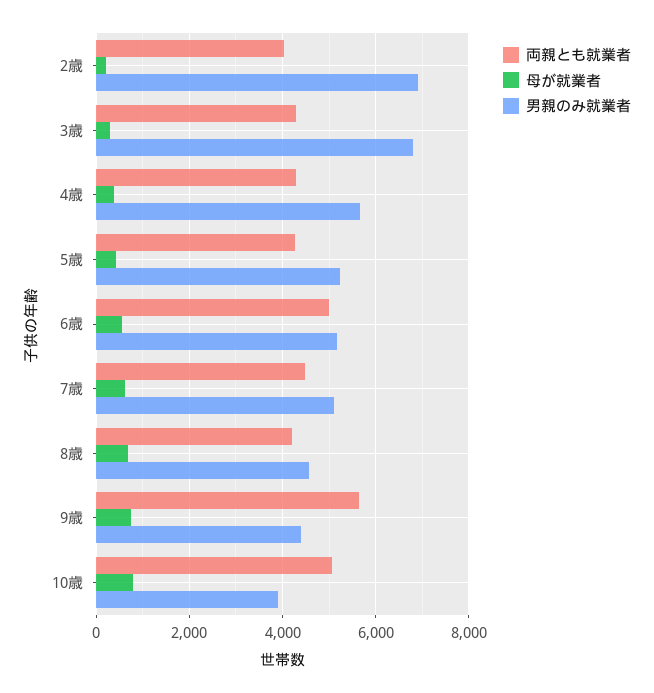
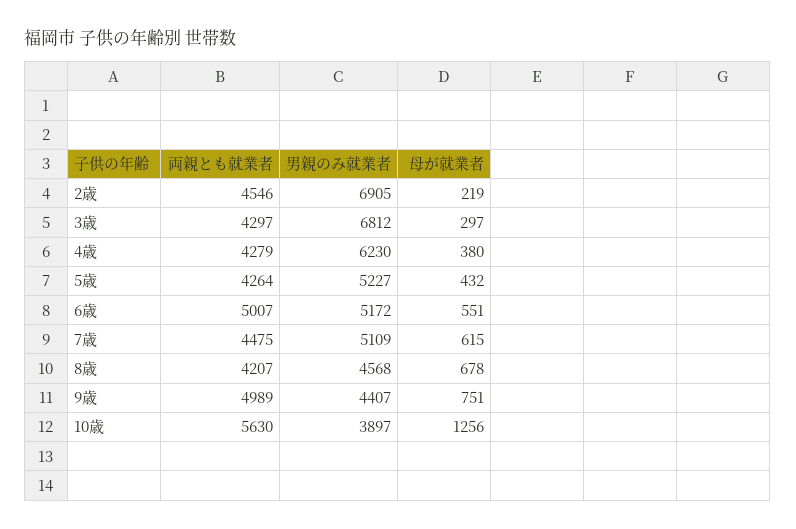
  {
    "両親とも就業者": {
-     "2歳": 4000,
+     "2歳": 4546,
      "3歳": 4297,
      "4歳": 4279,
      "5歳": 4264,
      "6歳": 5007,
      "7歳": 4475,
      "8歳": 4207,
-     "9歳": 5600,
+     "9歳": 4989,
-     "10歳": 5000
+     "10歳": 5630
    },
    "母が就業者": {
      "2歳": 219,
      "3歳": 297,
      "4歳": 380,
      "5歳": 432,
      "6歳": 551,
      "7歳": 615,
      "8歳": 678,
      "9歳": 751,
-     "10歳": 800
+     "10歳": 1256
    },
    "男親のみ就業者": {
      "2歳": 6905,
      "3歳": 6812,
-     "4歳": 5600,
+     "4歳": 6230,
      "5歳": 5227,
      "6歳": 5172,
      "7歳": 5109,
      "8歳": 4568,
      "9歳": 4407,
      "10歳": 3897
    }
  }

